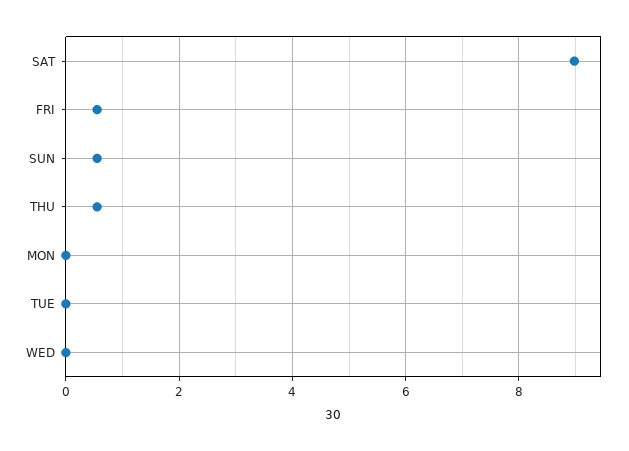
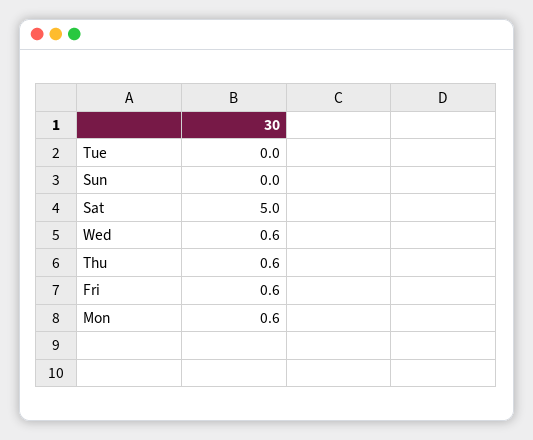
  {
-   "SAT": 9,
+   "SAT": 5,
    "FRI": 0.6,
-   "SUN": 0.6,
+   "SUN": 0,
    "THU": 0.6,
-   "MON": 0,
+   "MON": 0.6,
    "TUE": 0,
-   "WED": 0
+   "WED": 0.6
  }

